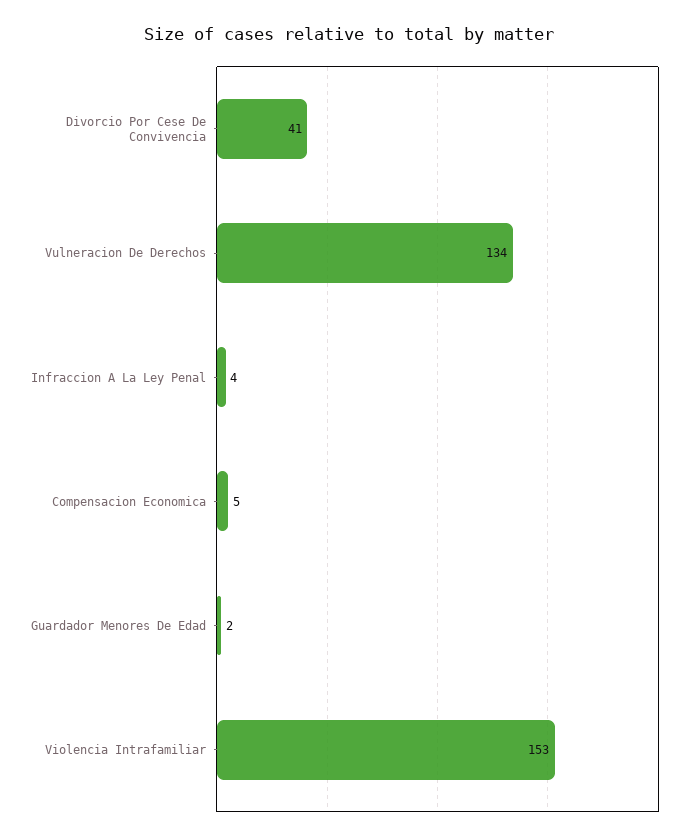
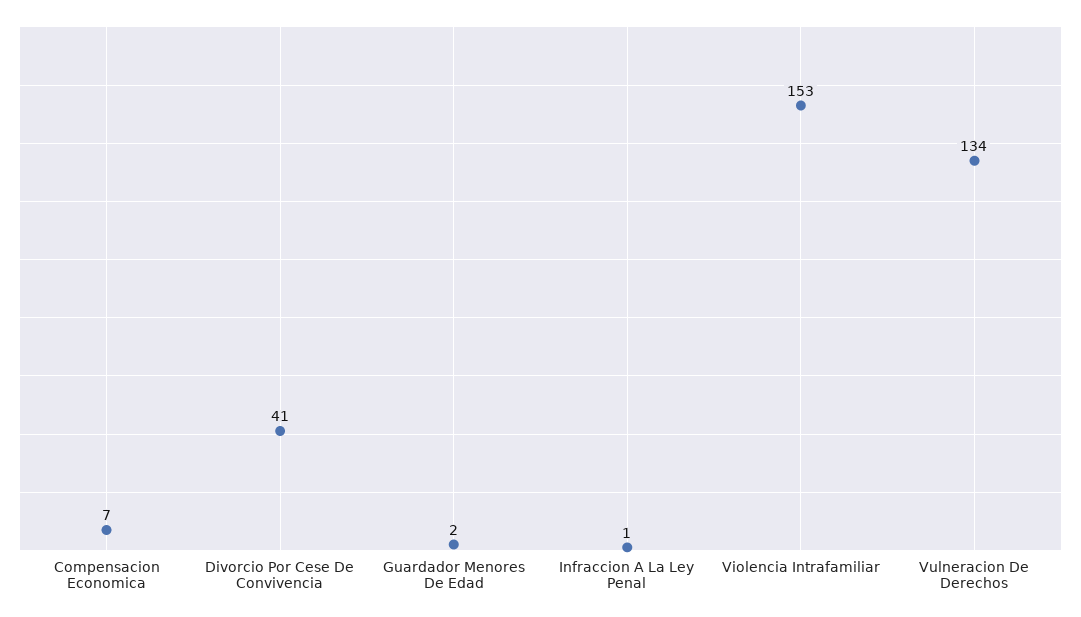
  {
    "Divorcio Por Cese De Convivencia": 41,
    "Vulneracion De Derechos": 134,
-   "Infraccion A La Ley Penal": 4,
+   "Infraccion A La Ley Penal": 1,
-   "Compensacion Economica": 5,
+   "Compensacion Economica": 7,
    "Guardador Menores De Edad": 2,
    "Violencia Intrafamiliar": 153
  }

